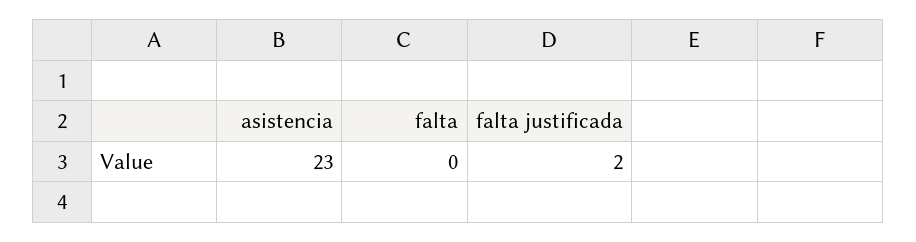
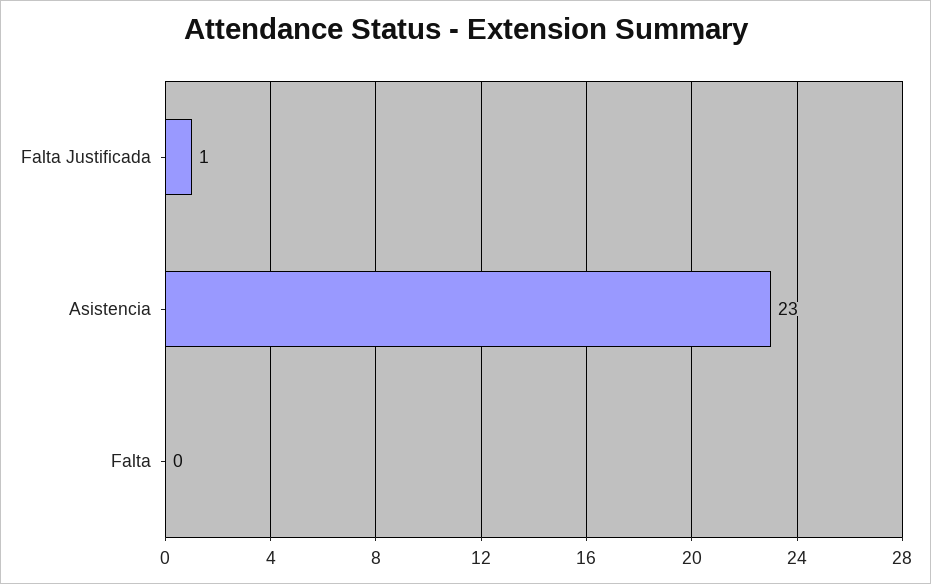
  {
    "asistencia": 23,
    "falta": 0,
-   "falta justificada": 2
+   "falta justificada": 1
  }

